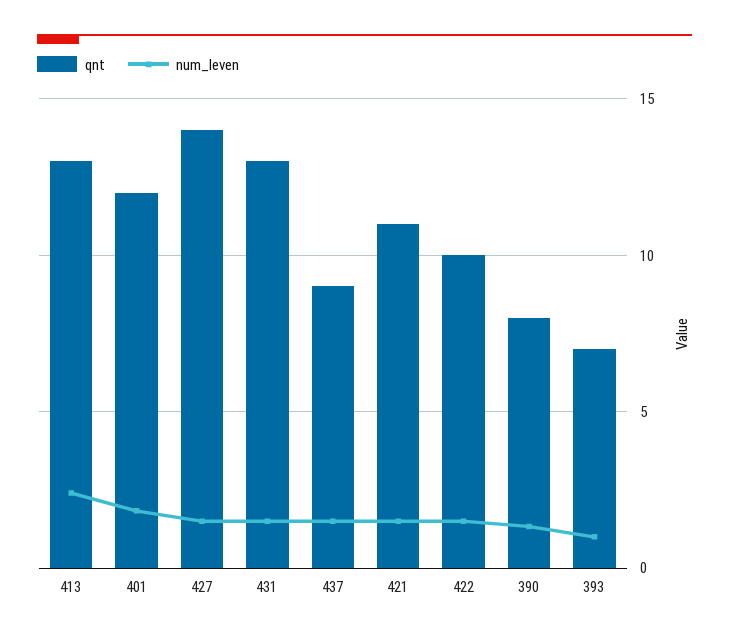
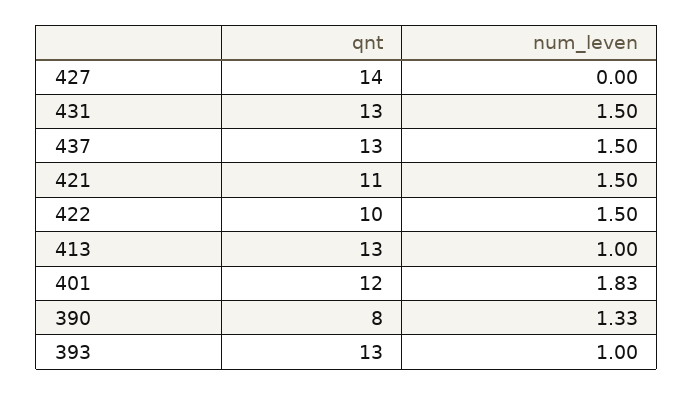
  {
    "qnt": {
      "413": 13,
      "401": 12,
      "427": 14,
      "431": 13,
-     "437": 9,
+     "437": 13,
      "421": 11,
      "422": 10,
      "390": 8,
-     "393": 7
+     "393": 13
    },
    "num_leven": {
-     "413": 2.5,
+     "413": 1,
      "401": 1.83,
-     "427": 1.5,
+     "427": 0,
      "431": 1.5,
      "437": 1.5,
      "421": 1.5,
      "422": 1.5,
      "390": 1.33,
      "393": 1
    }
  }

